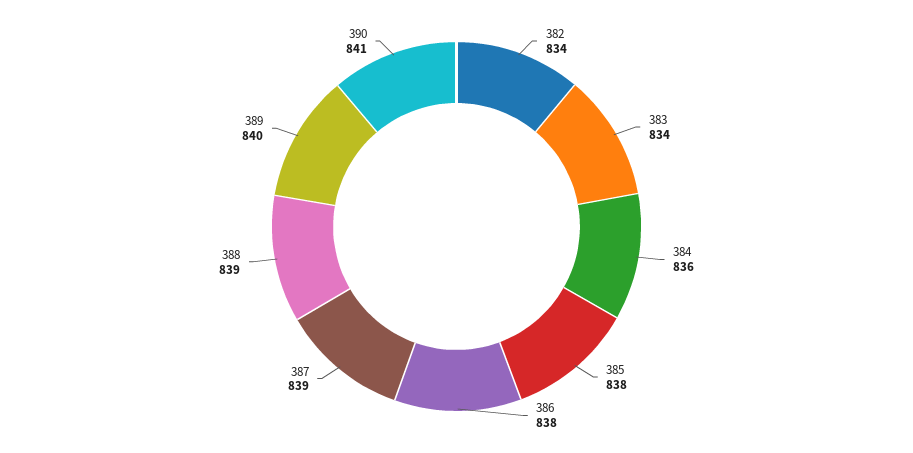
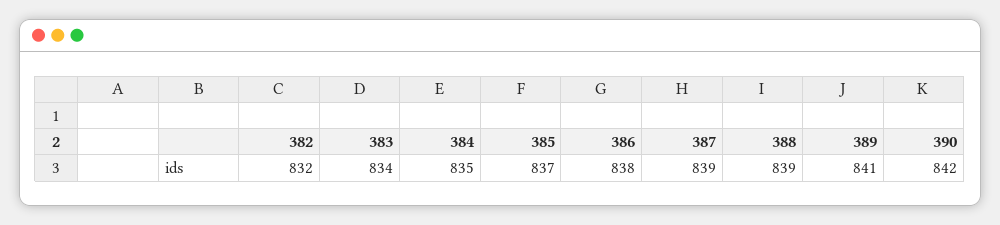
  {
-   "382": 834,
+   "382": 832,
    "383": 834,
-   "384": 836,
+   "384": 835,
-   "385": 838,
+   "385": 837,
    "386": 838,
    "387": 839,
    "388": 839,
-   "389": 840,
+   "389": 841,
-   "390": 841
+   "390": 842
  }

